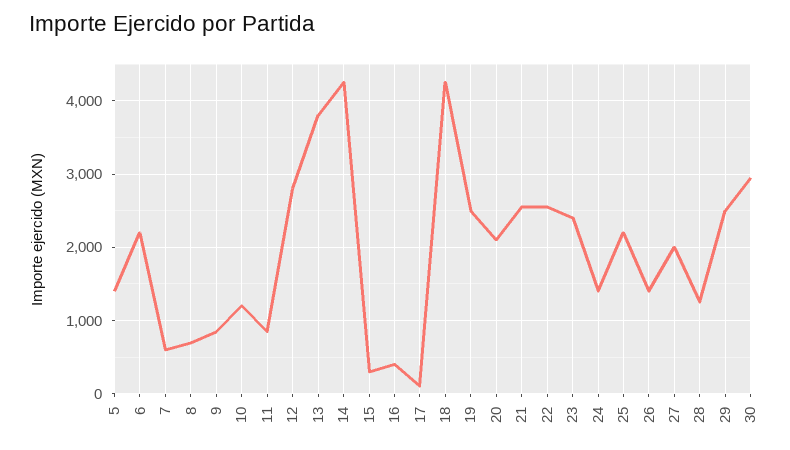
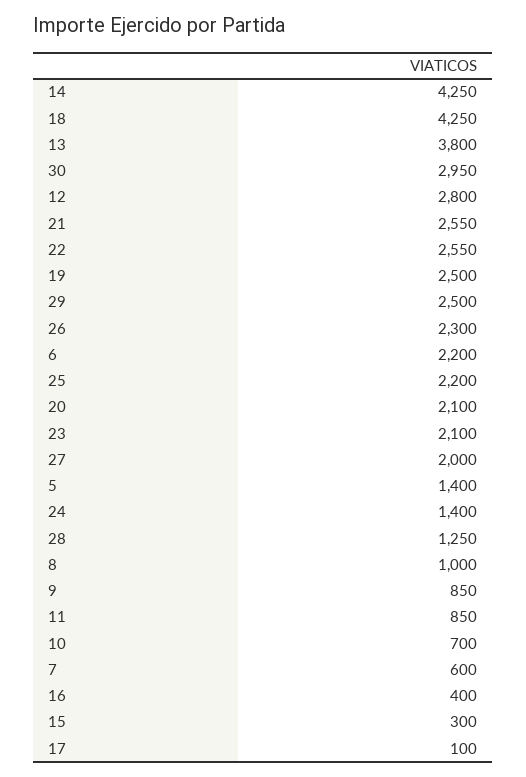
  {
    "5": 1400,
    "6": 2200,
    "7": 600,
-   "8": 700,
+   "8": 1000,
    "9": 850,
-   "10": 1200,
+   "10": 700,
    "11": 850,
    "12": 2800,
    "13": 3800,
    "14": 4250,
    "15": 300,
    "16": 400,
    "17": 100,
    "18": 4250,
    "19": 2500,
    "20": 2100,
    "21": 2550,
    "22": 2550,
-   "23": 2400,
+   "23": 2100,
    "24": 1400,
    "25": 2200,
-   "26": 1400,
+   "26": 2300,
    "27": 2000,
    "28": 1250,
    "29": 2500,
    "30": 2950
  }

